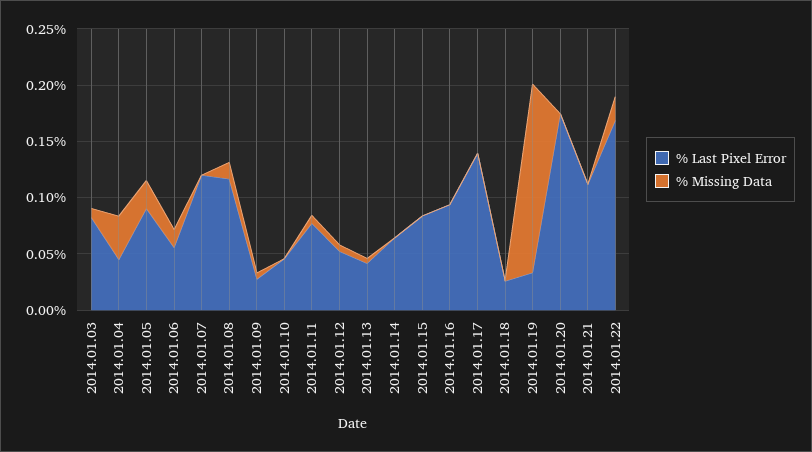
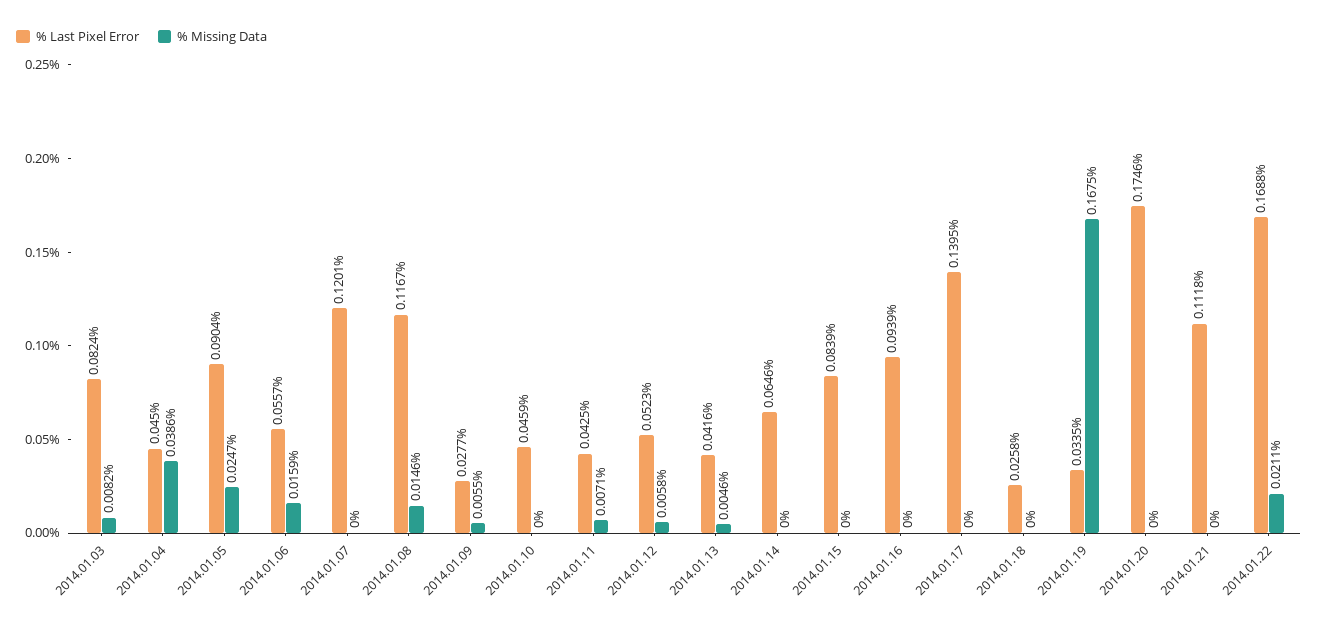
  {
    "% Last Pixel Error": {
      "2014.01.03": 0.0824,
      "2014.01.04": 0.045,
      "2014.01.05": 0.0904,
      "2014.01.06": 0.0557,
      "2014.01.07": 0.1201,
      "2014.01.08": 0.1167,
      "2014.01.09": 0.0277,
      "2014.01.10": 0.0459,
-     "2014.01.11": 0.08,
+     "2014.01.11": 0.0425,
      "2014.01.12": 0.0523,
      "2014.01.13": 0.0416,
      "2014.01.14": 0.0646,
      "2014.01.15": 0.0839,
      "2014.01.16": 0.0939,
      "2014.01.17": 0.1395,
      "2014.01.18": 0.0258,
      "2014.01.19": 0.0335,
      "2014.01.20": 0.1746,
      "2014.01.21": 0.1118,
      "2014.01.22": 0.1688
    },
    "% Missing Data": {
      "2014.01.03": 0.0082,
      "2014.01.04": 0.0386,
      "2014.01.05": 0.0247,
      "2014.01.06": 0.0159,
      "2014.01.07": 0,
      "2014.01.08": 0.0146,
      "2014.01.09": 0.0055,
      "2014.01.10": 0,
      "2014.01.11": 0.0071,
      "2014.01.12": 0.0058,
      "2014.01.13": 0.0046,
      "2014.01.14": 0,
      "2014.01.15": 0,
      "2014.01.16": 0,
      "2014.01.17": 0,
      "2014.01.18": 0,
      "2014.01.19": 0.1675,
      "2014.01.20": 0,
      "2014.01.21": 0,
      "2014.01.22": 0.0211
    }
  }

